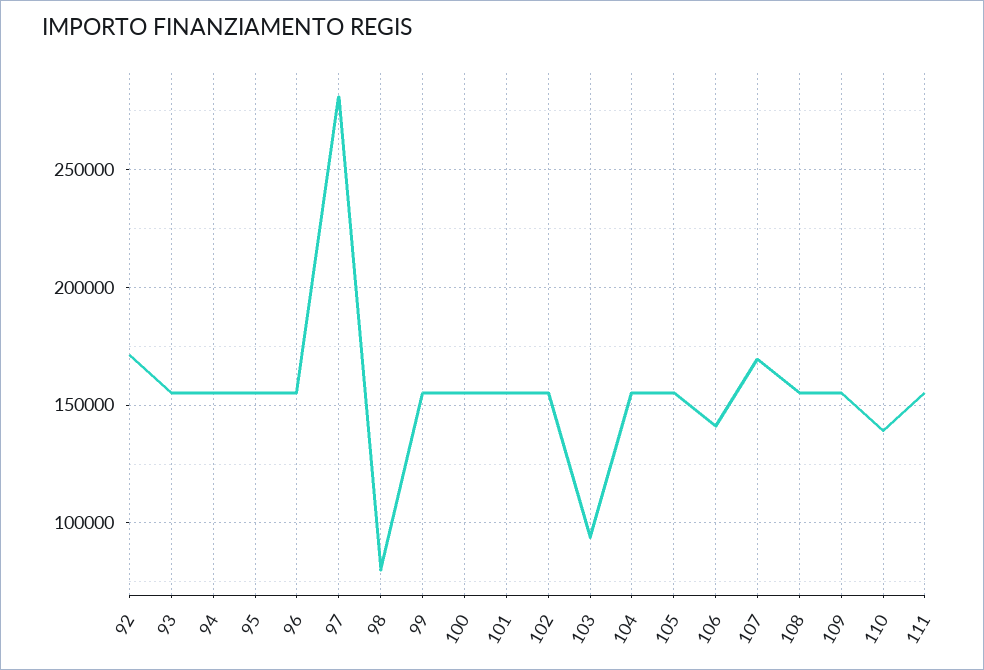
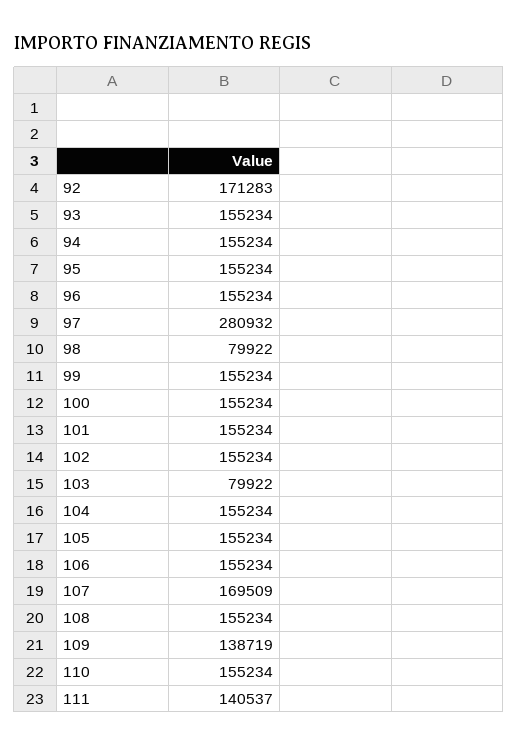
  {
    "92": 171283,
    "93": 155234,
    "94": 155234,
    "95": 155234,
    "96": 155234,
    "97": 280932,
    "98": 79922,
    "99": 155234,
    "100": 155234,
    "101": 155234,
    "102": 155234,
-   "103": 95000,
+   "103": 79922,
    "104": 155234,
    "105": 155234,
-   "106": 140000,
+   "106": 155234,
    "107": 169509,
    "108": 155234,
-   "109": 155000,
+   "109": 138719,
-   "110": 140000,
+   "110": 155234,
-   "111": 155000
+   "111": 140537
  }

